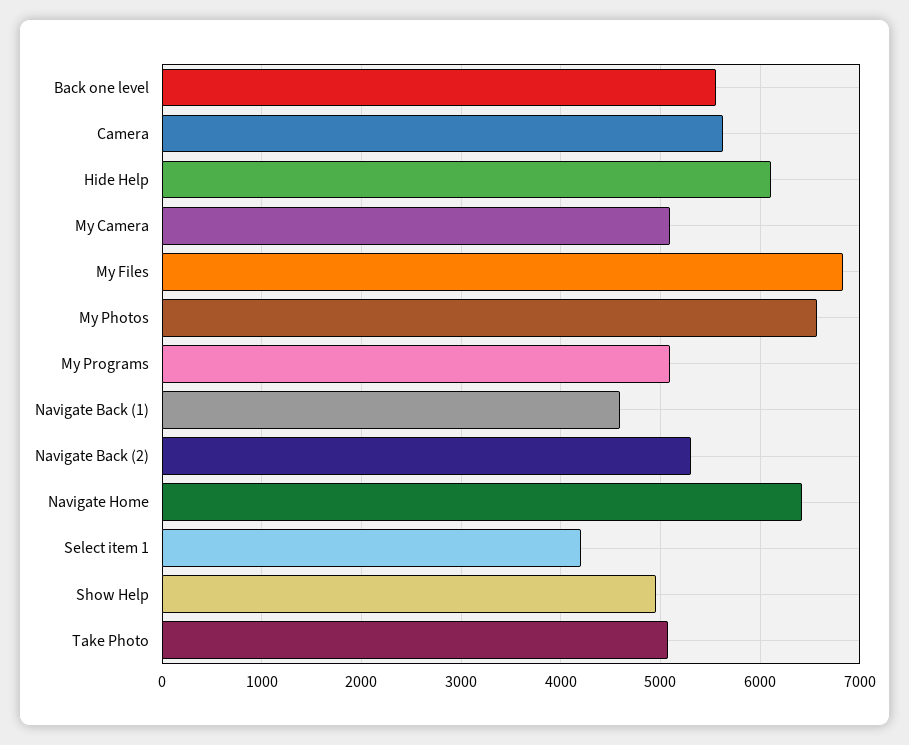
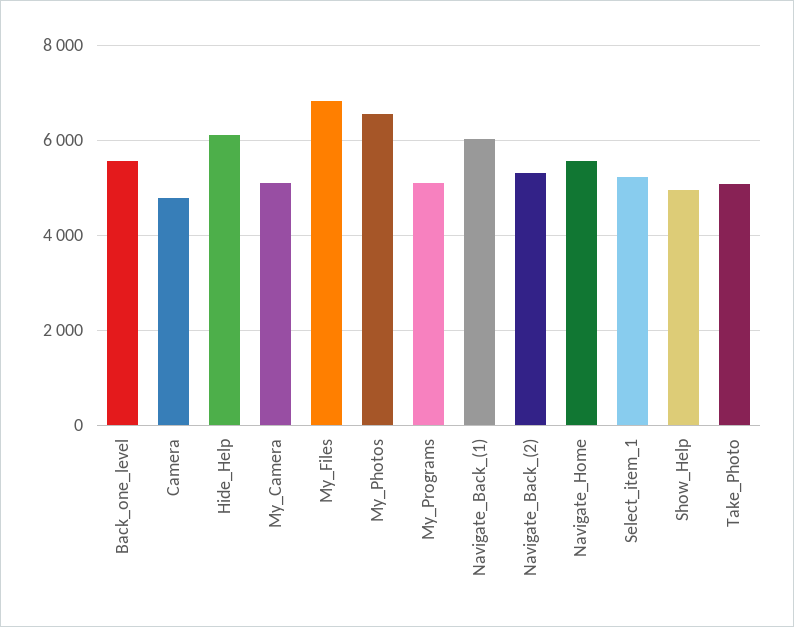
  {
    "Back one level": 5600,
-   "Camera": 5600,
+   "Camera": 4800,
    "Hide Help": 6100,
    "My Camera": 5100,
    "My Files": 6800,
    "My Photos": 6600,
    "My Programs": 5100,
-   "Navigate Back (1)": 4600,
+   "Navigate Back (1)": 6000,
    "Navigate Back (2)": 5300,
-   "Navigate Home": 6400,
+   "Navigate Home": 5600,
-   "Select item 1": 4200,
+   "Select item 1": 5200,
    "Show Help": 5000,
    "Take Photo": 5100
  }

